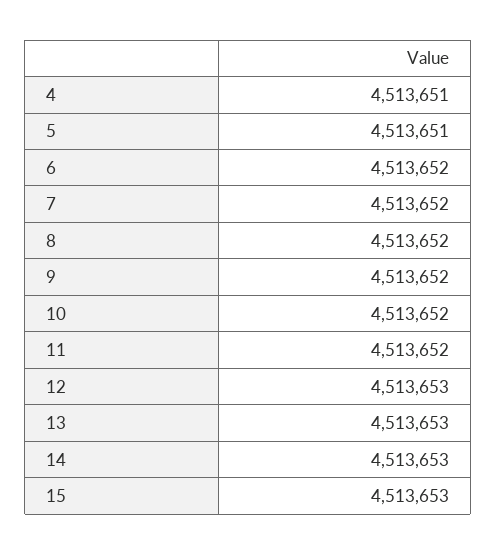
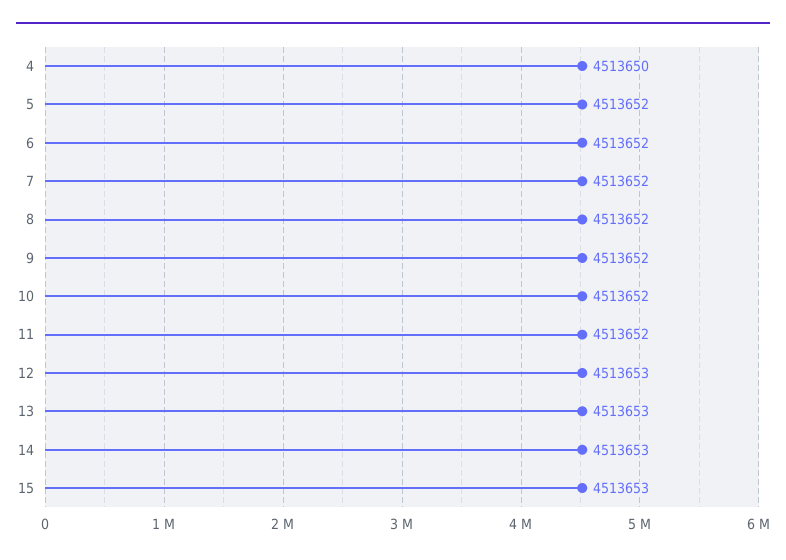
  {
-   "4": 4513651,
+   "4": 4513650,
-   "5": 4513651,
+   "5": 4513652,
    "6": 4513652,
    "7": 4513652,
    "8": 4513652,
    "9": 4513652,
    "10": 4513652,
    "11": 4513652,
    "12": 4513653,
    "13": 4513653,
    "14": 4513653,
    "15": 4513653
  }

